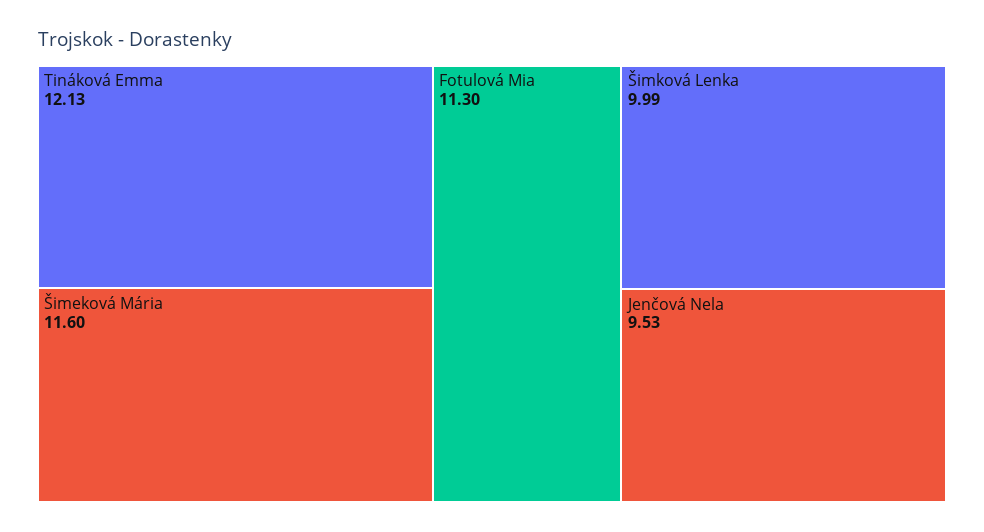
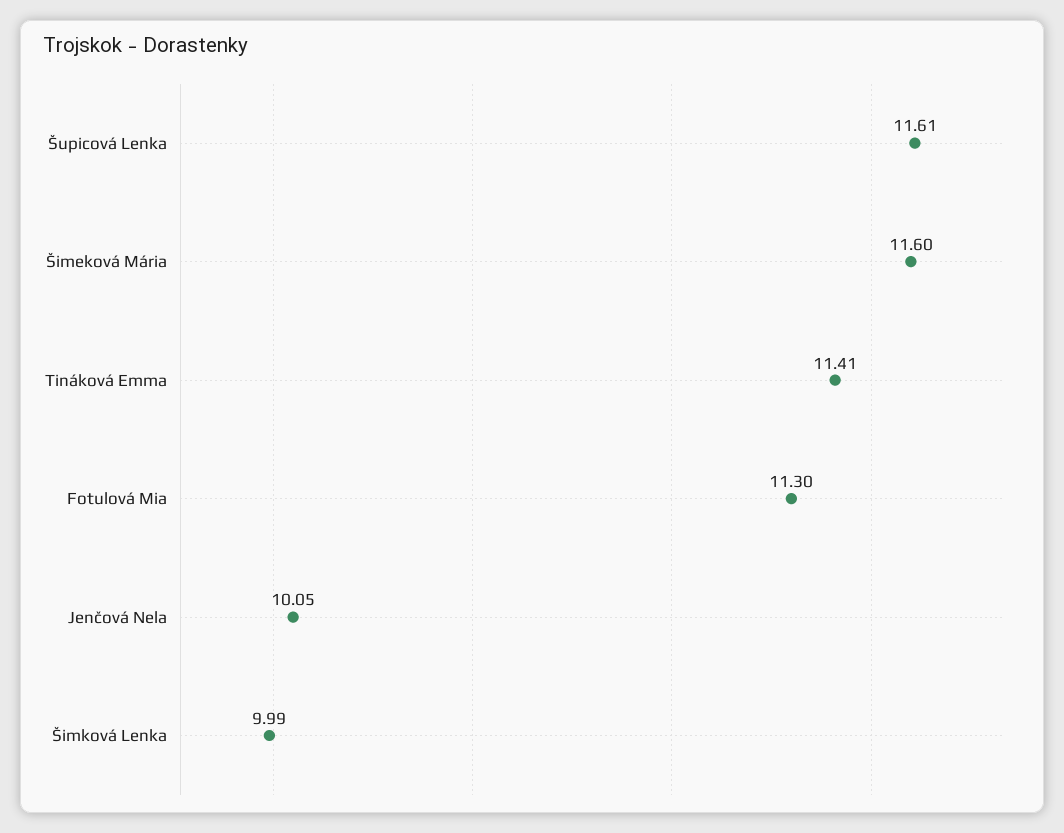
  {
-   "Tináková Emma": 12.13,
+   "Tináková Emma": 11.41,
    "Šimeková Mária": 11.6,
    "Fotulová Mia": 11.3,
    "Šimková Lenka": 9.99,
-   "Jenčová Nela": 9.53
+   "Jenčová Nela": 10.05,
+   "Šupicová Lenka": 11.61
  }

